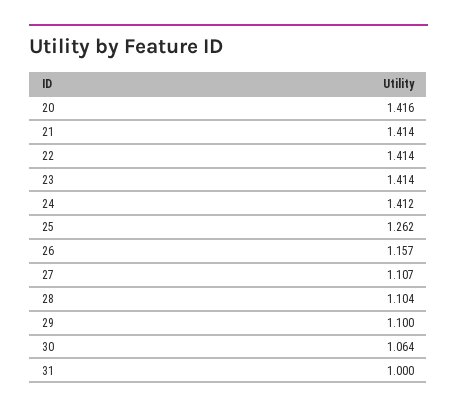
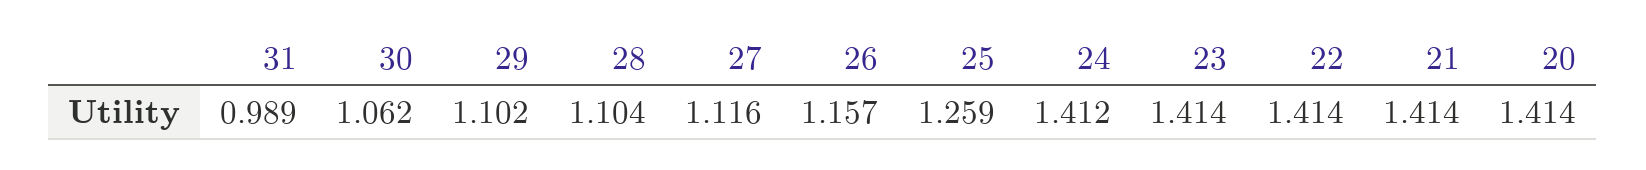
  {
-   "20": 1.416,
+   "20": 1.414,
    "21": 1.414,
    "22": 1.414,
    "23": 1.414,
    "24": 1.412,
-   "25": 1.262,
+   "25": 1.259,
    "26": 1.157,
-   "27": 1.107,
+   "27": 1.116,
    "28": 1.104,
-   "29": 1.1,
+   "29": 1.102,
-   "30": 1.064,
+   "30": 1.062,
-   "31": 1
+   "31": 0.989
  }

